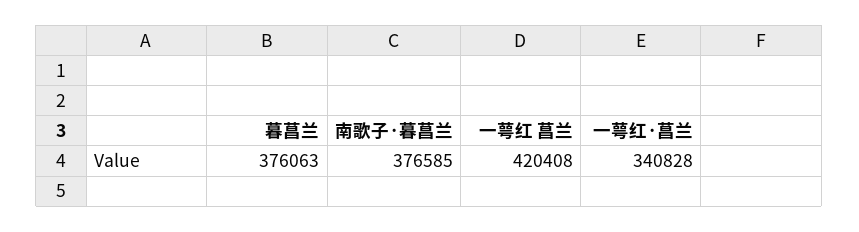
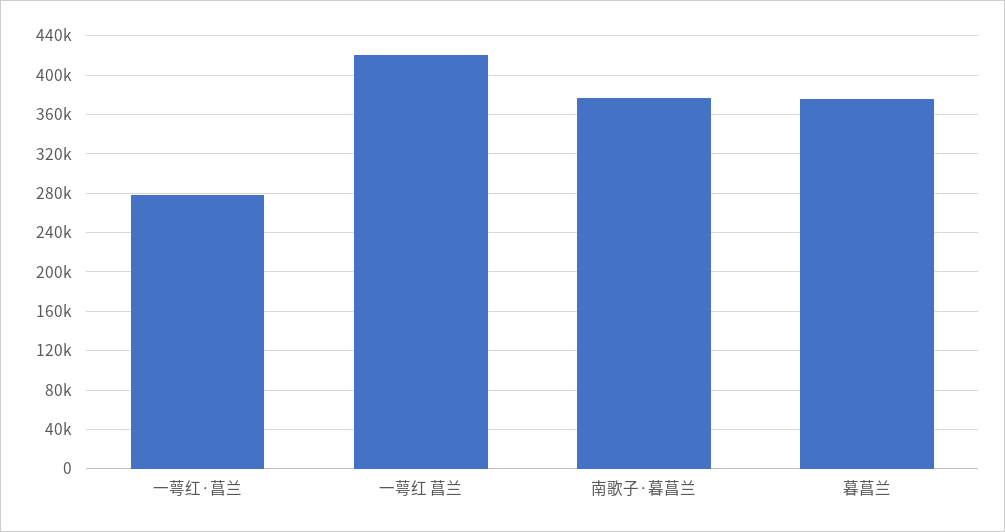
  {
    "暮菖兰": 376063,
    "南歌子·暮菖兰": 376585,
    "一萼红 菖兰": 420408,
-   "一萼红·菖兰": 340828
+   "一萼红·菖兰": 280000
  }

